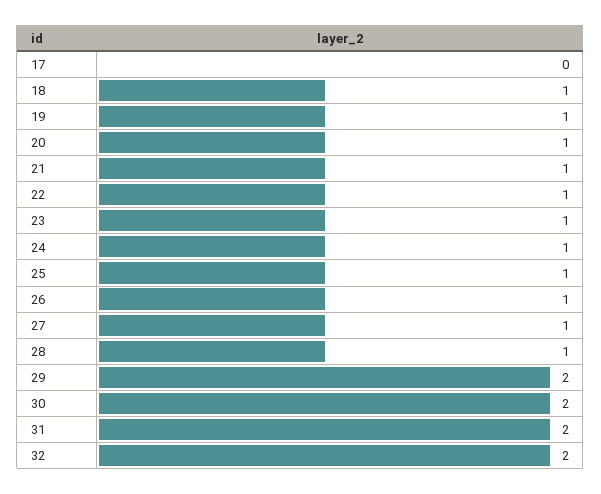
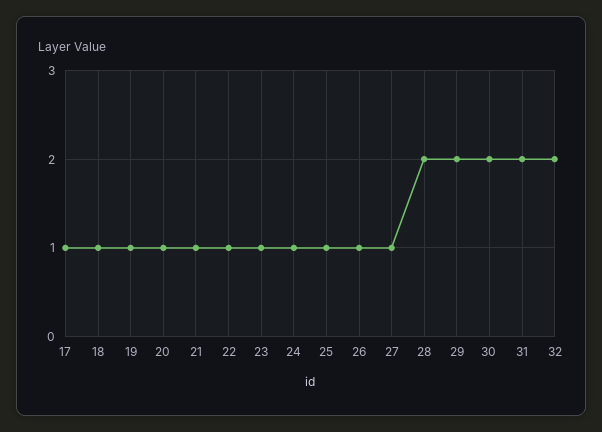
  {
-   "17": 0,
+   "17": 1,
    "18": 1,
    "19": 1,
    "20": 1,
    "21": 1,
    "22": 1,
    "23": 1,
    "24": 1,
    "25": 1,
    "26": 1,
    "27": 1,
-   "28": 1,
+   "28": 2,
    "29": 2,
    "30": 2,
    "31": 2,
    "32": 2
  }

